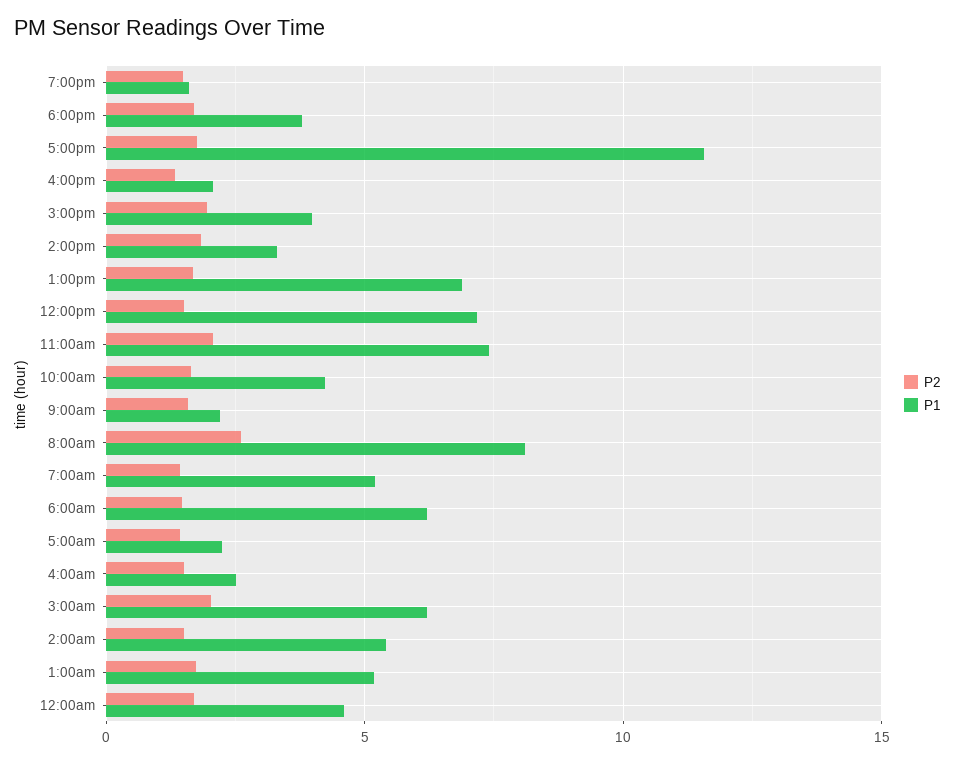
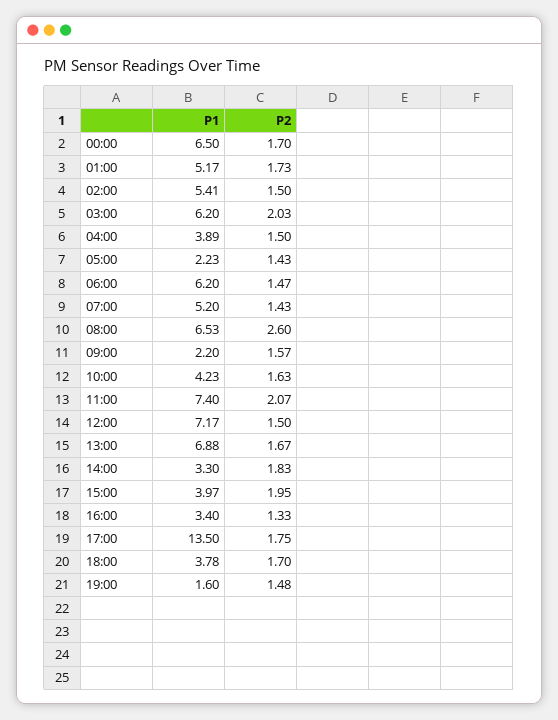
  {
    "P2": {
      "7:00pm": 1.48,
      "6:00pm": 1.7,
      "5:00pm": 1.75,
      "4:00pm": 1.33,
      "3:00pm": 1.95,
      "2:00pm": 1.83,
      "1:00pm": 1.67,
      "12:00pm": 1.5,
      "11:00am": 2.07,
      "10:00am": 1.63,
      "9:00am": 1.57,
      "8:00am": 2.6,
      "7:00am": 1.43,
      "6:00am": 1.47,
      "5:00am": 1.43,
      "4:00am": 1.5,
      "3:00am": 2.03,
      "2:00am": 1.5,
      "1:00am": 1.73,
      "12:00am": 1.7
    },
    "P1": {
      "7:00pm": 1.6,
      "6:00pm": 3.78,
-     "5:00pm": 11.5,
+     "5:00pm": 13.5,
-     "4:00pm": 2,
+     "4:00pm": 3.4,
      "3:00pm": 3.97,
      "2:00pm": 3.3,
      "1:00pm": 6.88,
      "12:00pm": 7.17,
      "11:00am": 7.4,
      "10:00am": 4.23,
      "9:00am": 2.2,
-     "8:00am": 8,
+     "8:00am": 6.53,
      "7:00am": 5.2,
      "6:00am": 6.2,
      "5:00am": 2.23,
-     "4:00am": 2.5,
+     "4:00am": 3.89,
      "3:00am": 6.2,
      "2:00am": 5.41,
      "1:00am": 5.17,
-     "12:00am": 4.5
+     "12:00am": 6.5
    }
  }

